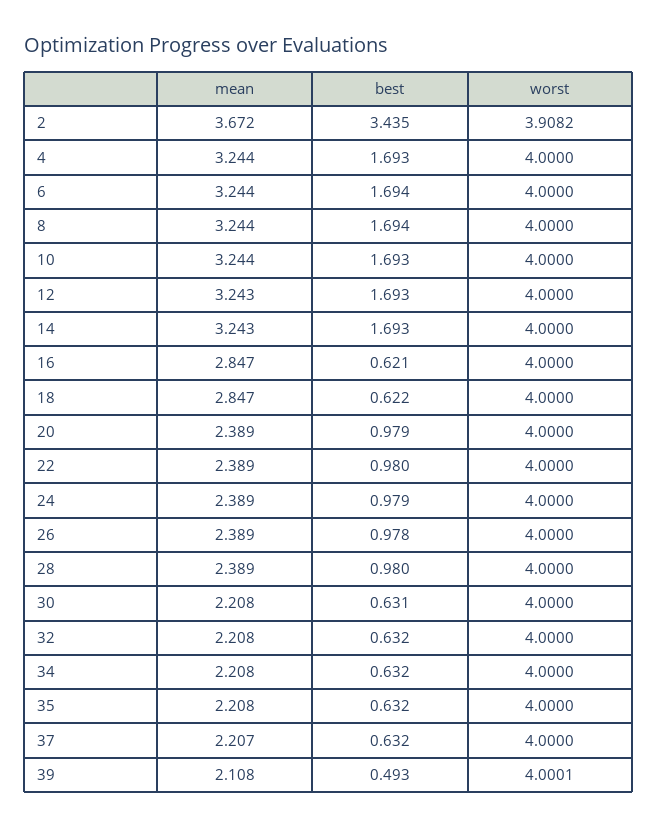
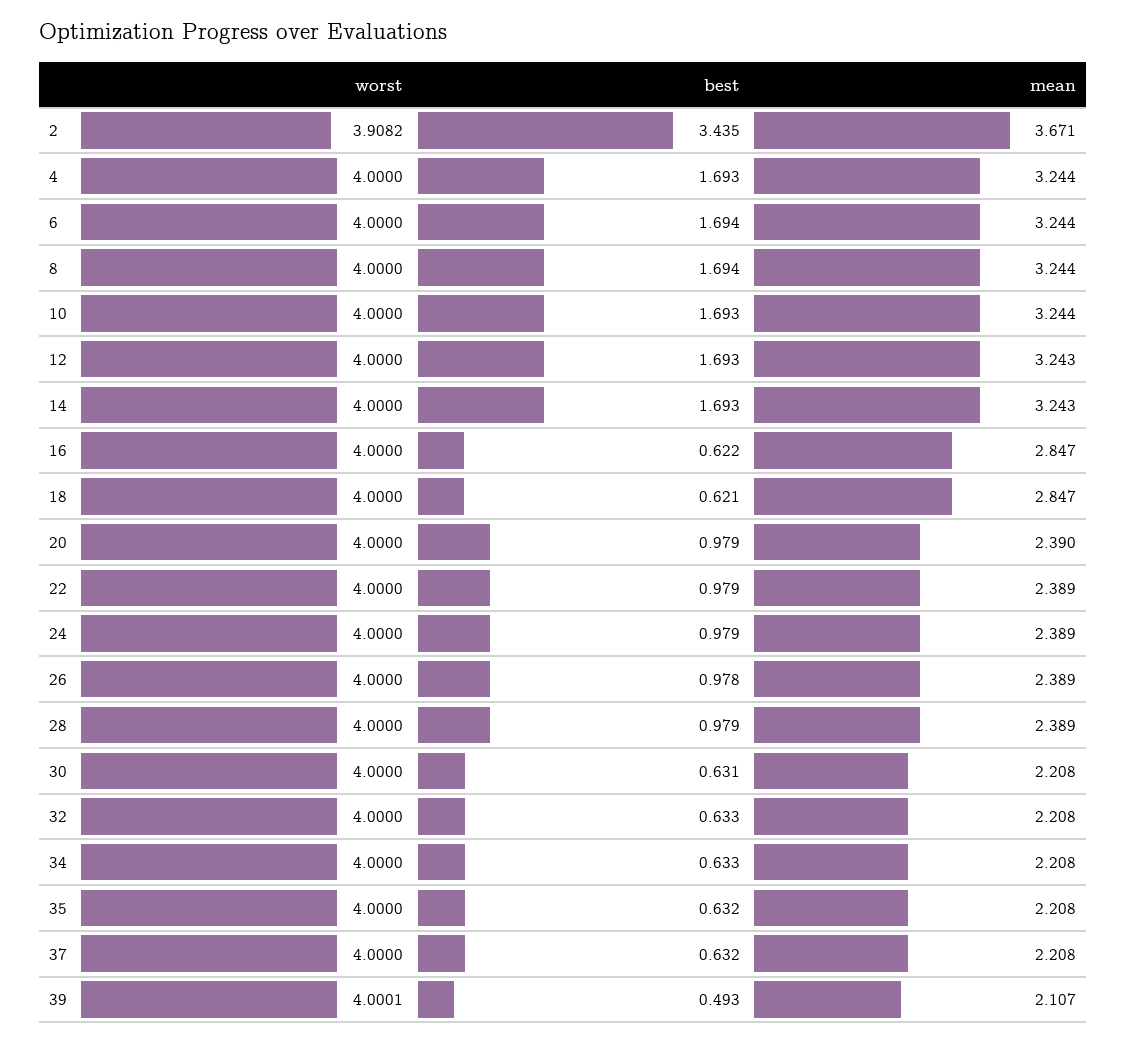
  {
    "mean": {
-     "2": 3.672,
+     "2": 3.671,
      "4": 3.244,
      "6": 3.244,
      "8": 3.244,
      "10": 3.244,
      "12": 3.243,
      "14": 3.243,
      "16": 2.847,
      "18": 2.847,
-     "20": 2.389,
+     "20": 2.39,
      "22": 2.389,
      "24": 2.389,
      "26": 2.389,
      "28": 2.389,
      "30": 2.208,
      "32": 2.208,
      "34": 2.208,
      "35": 2.208,
-     "37": 2.207,
+     "37": 2.208,
-     "39": 2.108
+     "39": 2.107
    },
    "best": {
      "2": 3.435,
      "4": 1.693,
      "6": 1.694,
      "8": 1.694,
      "10": 1.693,
      "12": 1.693,
      "14": 1.693,
-     "16": 0.621,
+     "16": 0.622,
-     "18": 0.622,
+     "18": 0.621,
      "20": 0.979,
-     "22": 0.98,
+     "22": 0.979,
      "24": 0.979,
      "26": 0.978,
-     "28": 0.98,
+     "28": 0.979,
      "30": 0.631,
-     "32": 0.632,
+     "32": 0.633,
-     "34": 0.632,
+     "34": 0.633,
      "35": 0.632,
      "37": 0.632,
      "39": 0.493
    },
    "worst": {
      "2": 3.9082,
      "4": 4,
      "6": 4,
      "8": 4,
      "10": 4,
      "12": 4,
      "14": 4,
      "16": 4,
      "18": 4,
      "20": 4,
      "22": 4,
      "24": 4,
      "26": 4,
      "28": 4,
      "30": 4,
      "32": 4,
      "34": 4,
      "35": 4,
      "37": 4,
      "39": 4.0001
    }
  }

